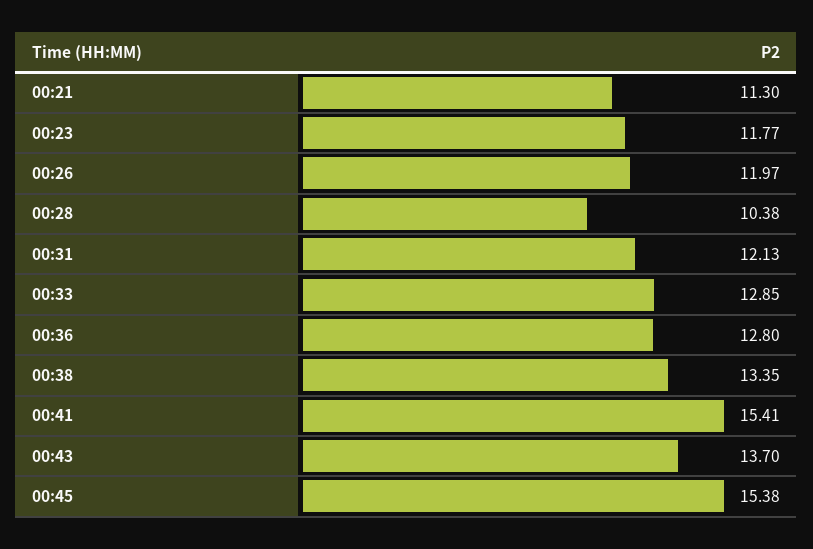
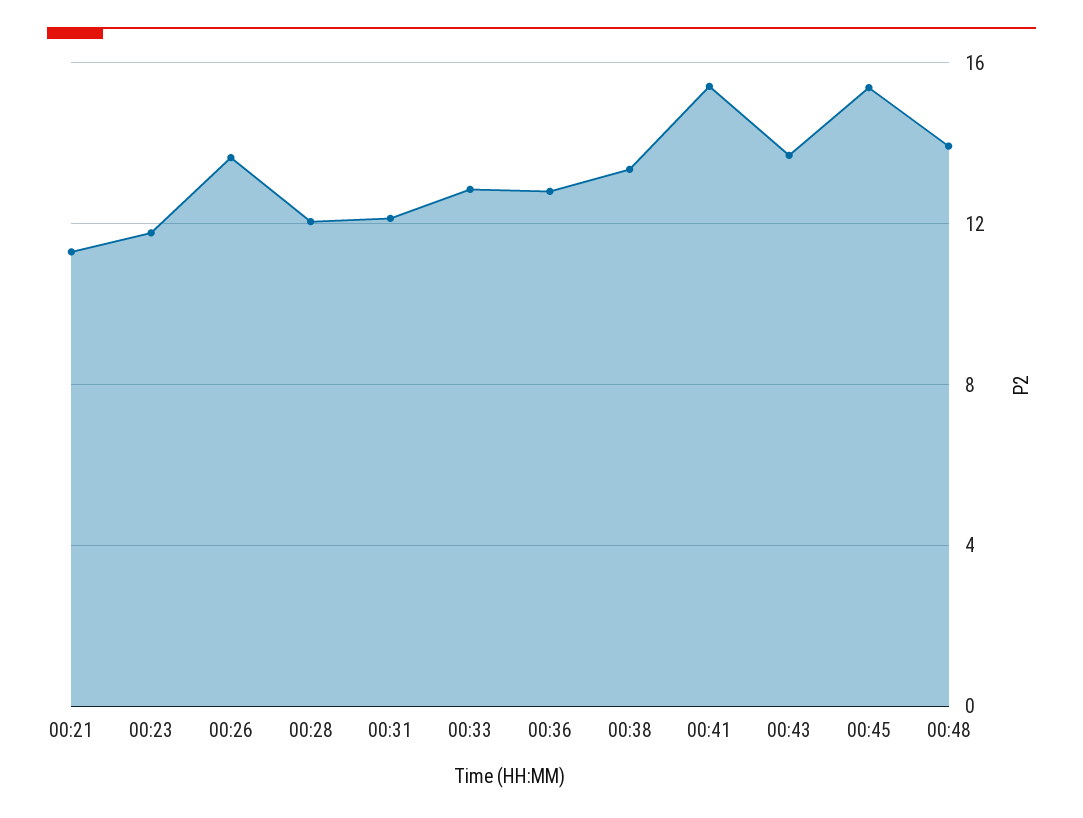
  {
    "00:21": 11.3,
    "00:23": 11.77,
-   "00:26": 11.97,
+   "00:26": 13.5,
-   "00:28": 10.38,
+   "00:28": 12,
    "00:31": 12.13,
    "00:33": 12.85,
    "00:36": 12.8,
    "00:38": 13.35,
    "00:41": 15.41,
    "00:43": 13.7,
-   "00:45": 15.38
+   "00:45": 15.38,
+   "00:48": 14
  }

